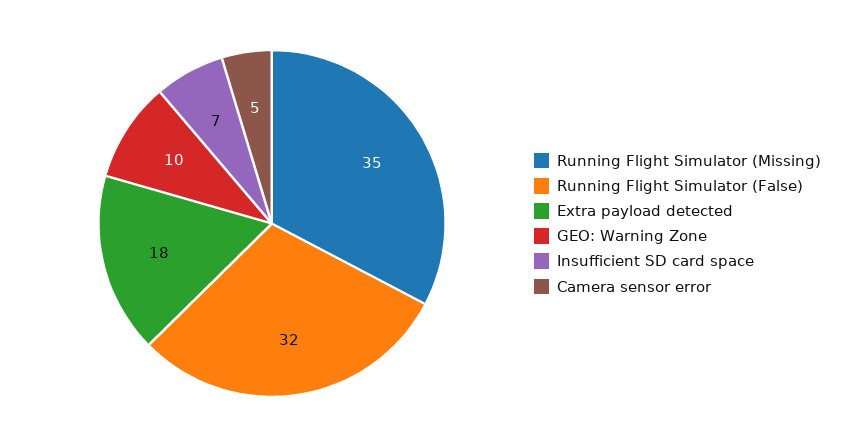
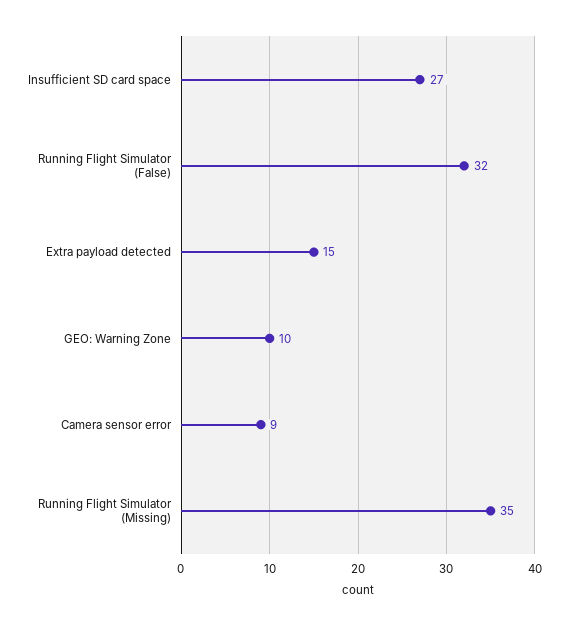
  {
    "Running Flight Simulator (Missing)": 35,
    "Running Flight Simulator (False)": 32,
-   "Extra payload detected": 18,
+   "Extra payload detected": 15,
    "GEO: Warning Zone": 10,
-   "Insufficient SD card space": 7,
+   "Insufficient SD card space": 27,
-   "Camera sensor error": 5
+   "Camera sensor error": 9
  }

